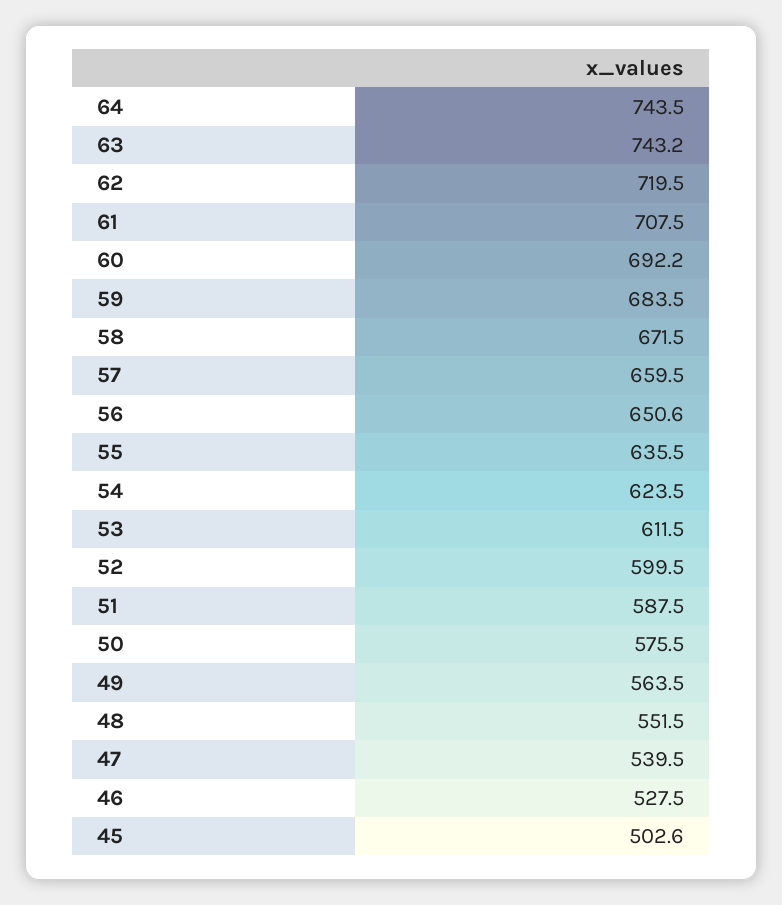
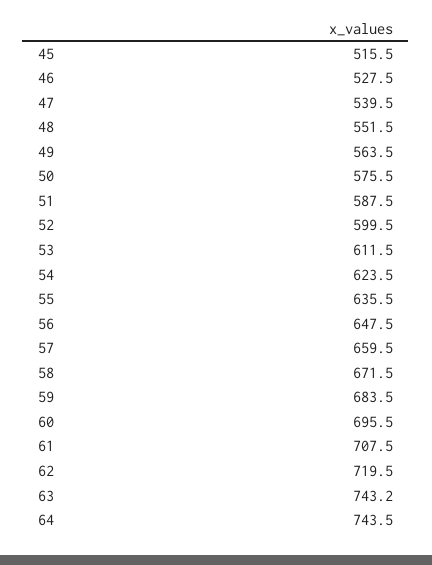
  {
    "64": 743.5,
    "63": 743.2,
    "62": 719.5,
    "61": 707.5,
-   "60": 692.2,
+   "60": 695.5,
    "59": 683.5,
    "58": 671.5,
    "57": 659.5,
-   "56": 650.6,
+   "56": 647.5,
    "55": 635.5,
    "54": 623.5,
    "53": 611.5,
    "52": 599.5,
    "51": 587.5,
    "50": 575.5,
    "49": 563.5,
    "48": 551.5,
    "47": 539.5,
    "46": 527.5,
-   "45": 502.6
+   "45": 515.5
  }

